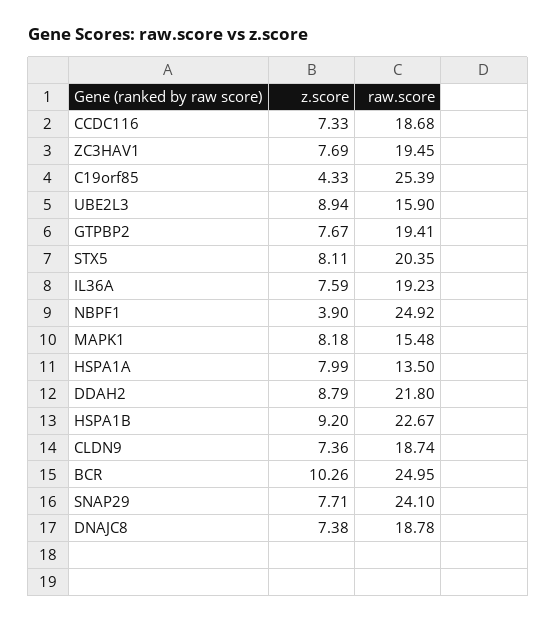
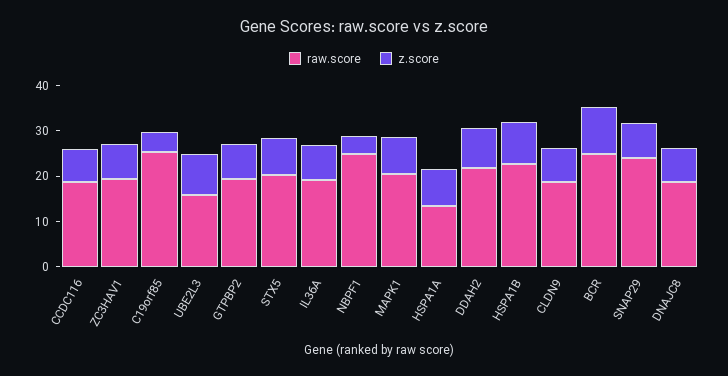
  {
    "z.score": {
      "CCDC116": 7.33,
      "ZC3HAV1": 7.69,
      "C19orf85": 4.33,
      "UBE2L3": 8.94,
      "GTPBP2": 7.67,
      "STX5": 8.11,
      "IL36A": 7.59,
      "NBPF1": 3.9,
      "MAPK1": 8.18,
      "HSPA1A": 7.99,
      "DDAH2": 8.79,
      "HSPA1B": 9.2,
      "CLDN9": 7.36,
      "BCR": 10.26,
      "SNAP29": 7.71,
      "DNAJC8": 7.38
    },
    "raw.score": {
      "CCDC116": 18.68,
      "ZC3HAV1": 19.45,
      "C19orf85": 25.39,
      "UBE2L3": 15.9,
      "GTPBP2": 19.41,
      "STX5": 20.35,
      "IL36A": 19.23,
      "NBPF1": 24.92,
-     "MAPK1": 15.48,
+     "MAPK1": 20,
      "HSPA1A": 13.5,
      "DDAH2": 21.8,
      "HSPA1B": 22.67,
      "CLDN9": 18.74,
      "BCR": 24.95,
      "SNAP29": 24.1,
      "DNAJC8": 18.78
    }
  }

